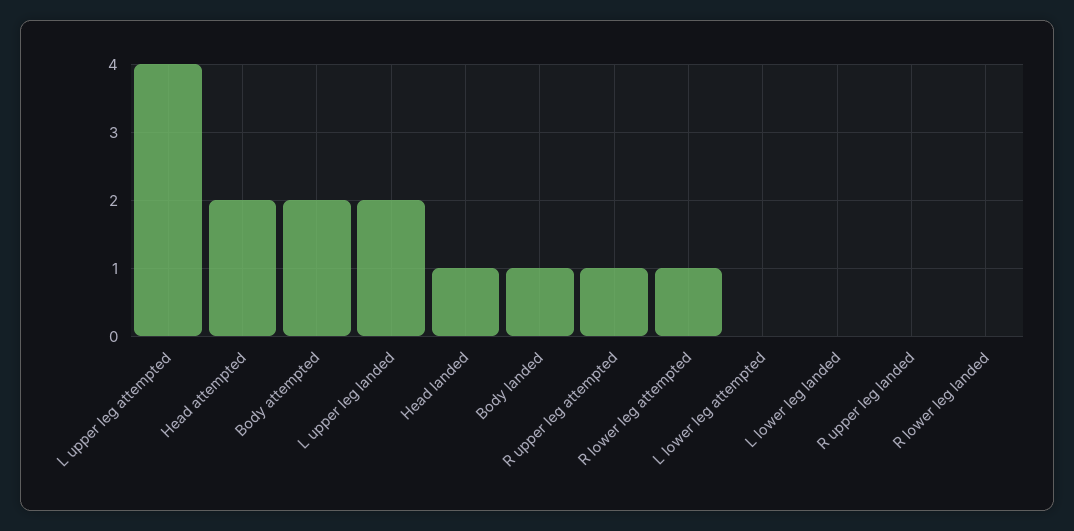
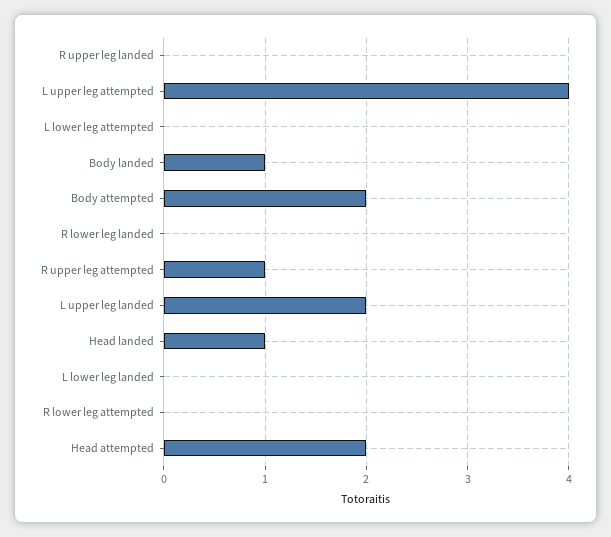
  {
    "L upper leg attempted": 4,
    "Head attempted": 2,
    "Body attempted": 2,
    "L upper leg landed": 2,
    "Head landed": 1,
    "Body landed": 1,
    "R upper leg attempted": 1,
-   "R lower leg attempted": 1,
+   "R lower leg attempted": 0,
    "L lower leg attempted": 0,
    "L lower leg landed": 0,
    "R upper leg landed": 0,
    "R lower leg landed": 0
  }

